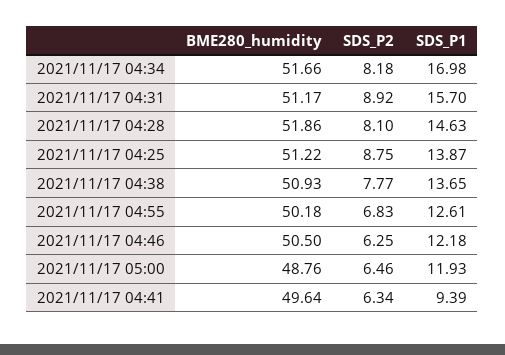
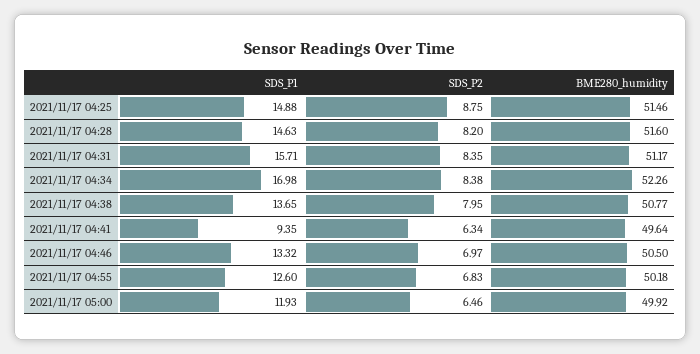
  {
    "BME280_humidity": {
-     "2021/11/17 04:34": 51.66,
+     "2021/11/17 04:34": 52.26,
      "2021/11/17 04:31": 51.17,
-     "2021/11/17 04:28": 51.86,
+     "2021/11/17 04:28": 51.6,
-     "2021/11/17 04:25": 51.22,
+     "2021/11/17 04:25": 51.46,
-     "2021/11/17 04:38": 50.93,
+     "2021/11/17 04:38": 50.77,
      "2021/11/17 04:55": 50.18,
      "2021/11/17 04:46": 50.5,
-     "2021/11/17 05:00": 48.76,
+     "2021/11/17 05:00": 49.92,
      "2021/11/17 04:41": 49.64
    },
    "SDS_P2": {
-     "2021/11/17 04:34": 8.18,
+     "2021/11/17 04:34": 8.38,
-     "2021/11/17 04:31": 8.92,
+     "2021/11/17 04:31": 8.35,
-     "2021/11/17 04:28": 8.1,
+     "2021/11/17 04:28": 8.2,
      "2021/11/17 04:25": 8.75,
-     "2021/11/17 04:38": 7.77,
+     "2021/11/17 04:38": 7.95,
      "2021/11/17 04:55": 6.83,
-     "2021/11/17 04:46": 6.25,
+     "2021/11/17 04:46": 6.97,
      "2021/11/17 05:00": 6.46,
      "2021/11/17 04:41": 6.34
    },
    "SDS_P1": {
      "2021/11/17 04:34": 16.98,
-     "2021/11/17 04:31": 15.7,
+     "2021/11/17 04:31": 15.71,
      "2021/11/17 04:28": 14.63,
-     "2021/11/17 04:25": 13.87,
+     "2021/11/17 04:25": 14.88,
      "2021/11/17 04:38": 13.65,
-     "2021/11/17 04:55": 12.61,
+     "2021/11/17 04:55": 12.6,
-     "2021/11/17 04:46": 12.18,
+     "2021/11/17 04:46": 13.32,
      "2021/11/17 05:00": 11.93,
-     "2021/11/17 04:41": 9.39
+     "2021/11/17 04:41": 9.35
    }
  }

